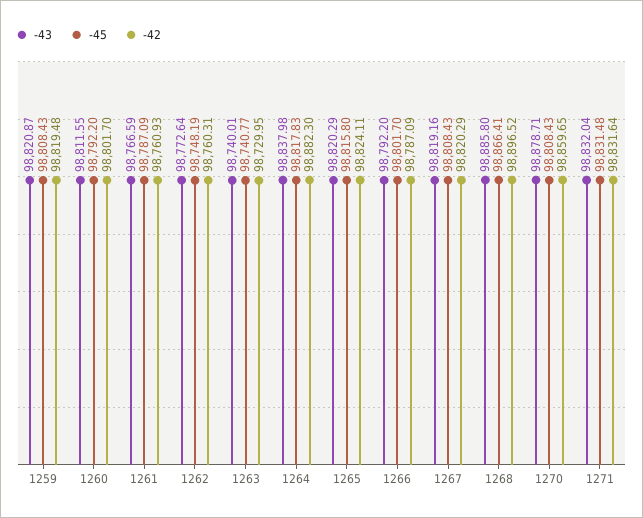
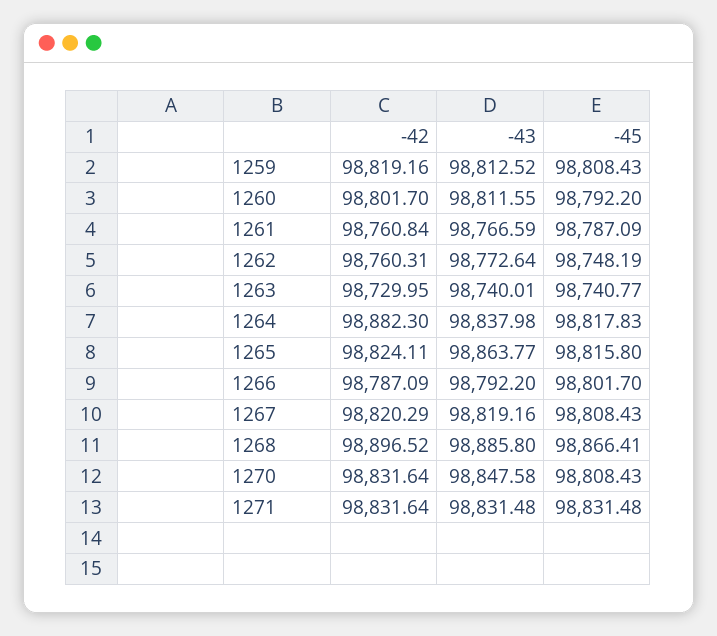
  {
    "-43": {
-     "1259": 98820.87,
+     "1259": 98812.52,
      "1260": 98811.55,
      "1261": 98766.59,
      "1262": 98772.64,
      "1263": 98740.01,
      "1264": 98837.98,
-     "1265": 98820.29,
+     "1265": 98863.77,
      "1266": 98792.2,
      "1267": 98819.16,
      "1268": 98885.8,
-     "1270": 98878.71,
+     "1270": 98847.58,
-     "1271": 98832.04
+     "1271": 98831.48
    },
    "-45": {
      "1259": 98808.43,
      "1260": 98792.2,
      "1261": 98787.09,
      "1262": 98748.19,
      "1263": 98740.77,
      "1264": 98817.83,
      "1265": 98815.8,
      "1266": 98801.7,
      "1267": 98808.43,
      "1268": 98866.41,
      "1270": 98808.43,
      "1271": 98831.48
    },
    "-42": {
-     "1259": 98819.48,
+     "1259": 98819.16,
      "1260": 98801.7,
-     "1261": 98760.93,
+     "1261": 98760.84,
      "1262": 98760.31,
      "1263": 98729.95,
      "1264": 98882.3,
      "1265": 98824.11,
      "1266": 98787.09,
      "1267": 98820.29,
      "1268": 98896.52,
-     "1270": 98859.65,
+     "1270": 98831.64,
      "1271": 98831.64
    }
  }

